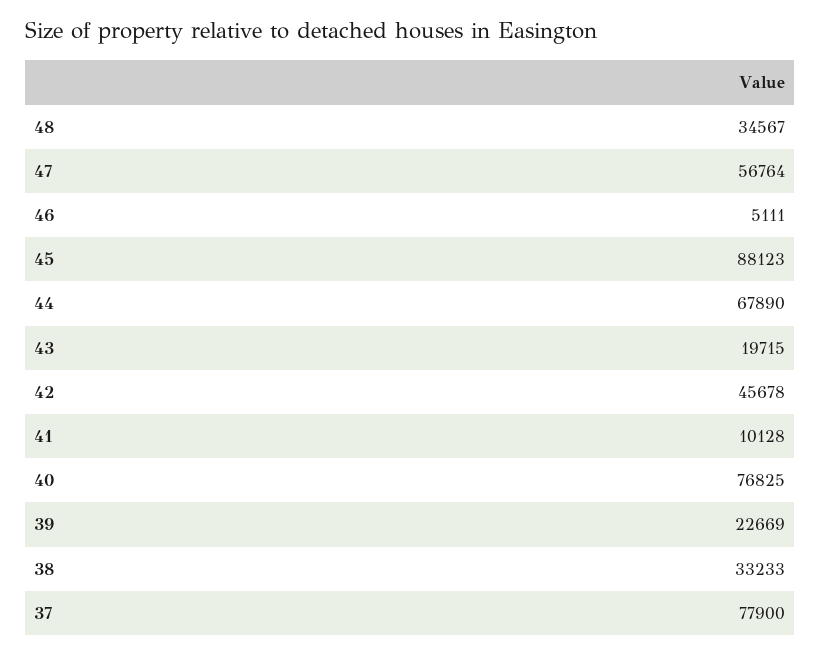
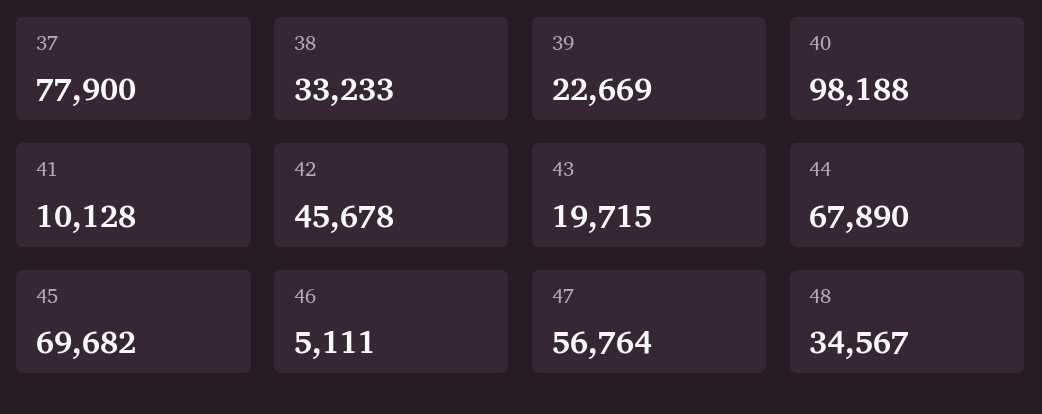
  {
    "48": 34567,
    "47": 56764,
    "46": 5111,
-   "45": 88123,
+   "45": 69682,
    "44": 67890,
    "43": 19715,
    "42": 45678,
    "41": 10128,
-   "40": 76825,
+   "40": 98188,
    "39": 22669,
    "38": 33233,
    "37": 77900
  }

